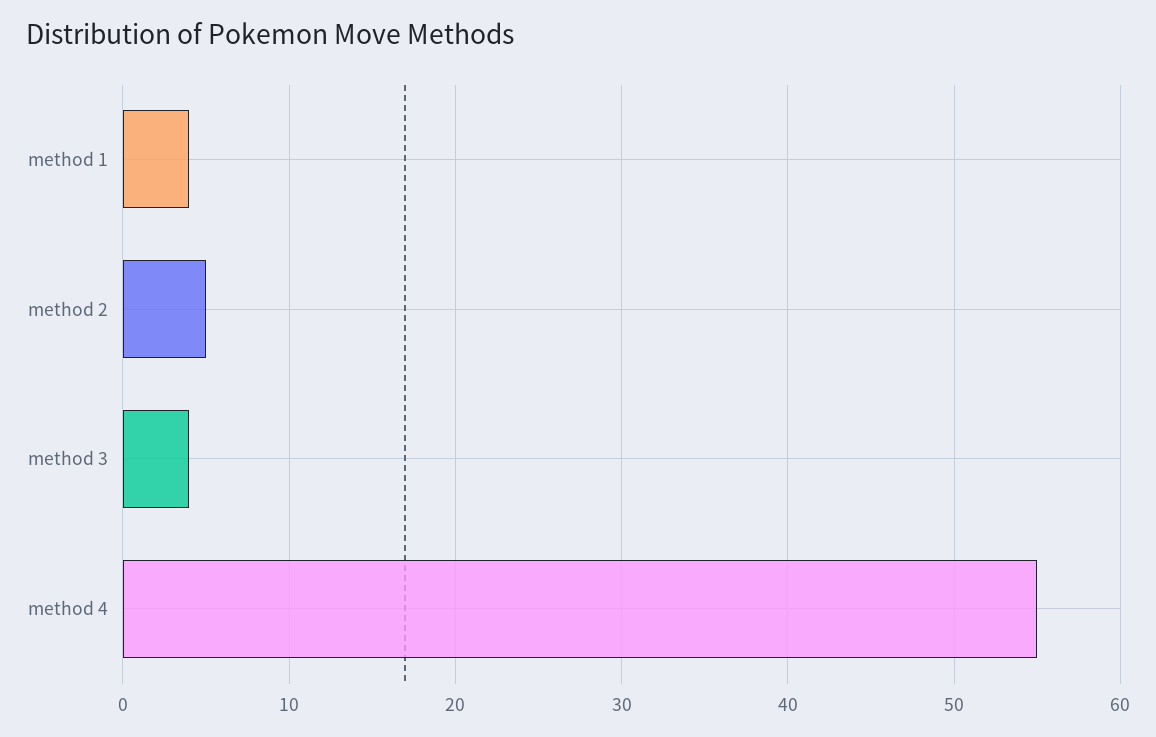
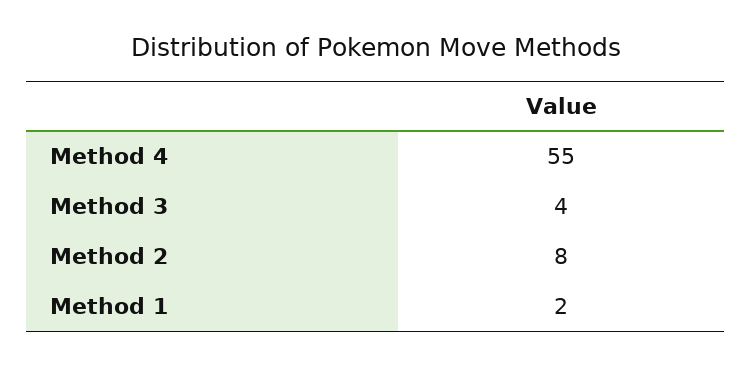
  {
-   "method 1": 4,
+   "method 1": 2,
-   "method 2": 5,
+   "method 2": 8,
    "method 3": 4,
    "method 4": 55
  }

